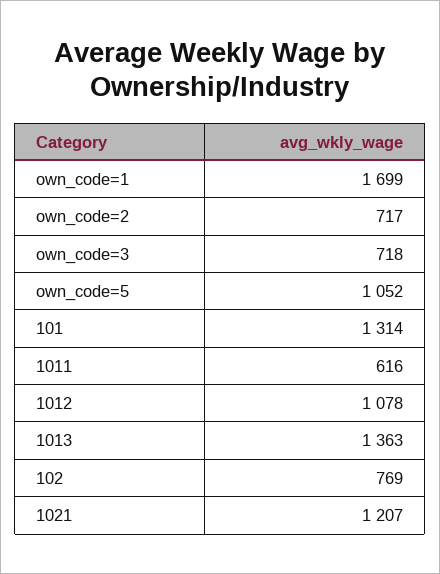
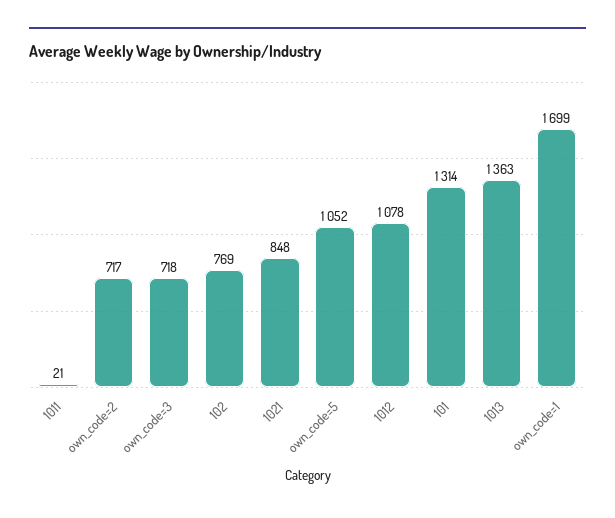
  {
    "own_code=1": 1699,
    "own_code=2": 717,
    "own_code=3": 718,
    "own_code=5": 1052,
    "101": 1314,
-   "1011": 616,
+   "1011": 21,
    "1012": 1078,
    "1013": 1363,
    "102": 769,
-   "1021": 1207
+   "1021": 848
  }

